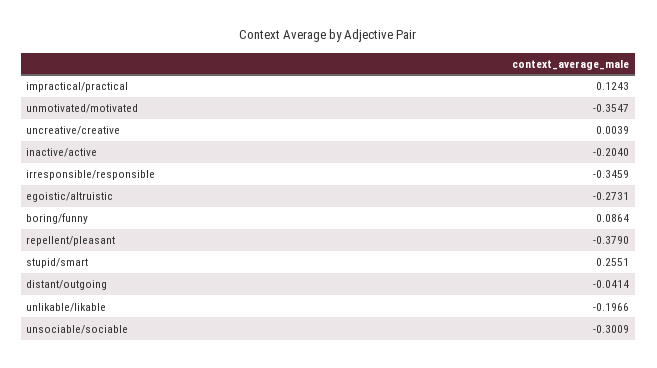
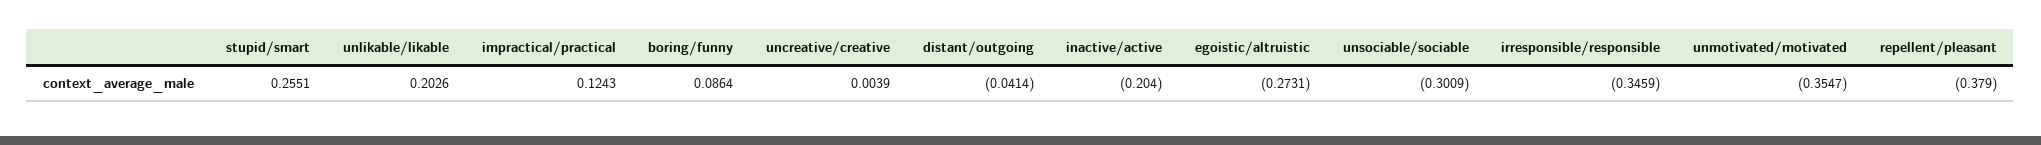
  {
    "impractical/practical": 0.1243,
    "unmotivated/motivated": -0.3547,
    "uncreative/creative": 0.0039,
    "inactive/active": -0.204,
    "irresponsible/responsible": -0.3459,
    "egoistic/altruistic": -0.2731,
    "boring/funny": 0.0864,
    "repellent/pleasant": -0.379,
    "stupid/smart": 0.2551,
    "distant/outgoing": -0.0414,
-   "unlikable/likable": -0.1966,
+   "unlikable/likable": 0.2026,
    "unsociable/sociable": -0.3009
  }

